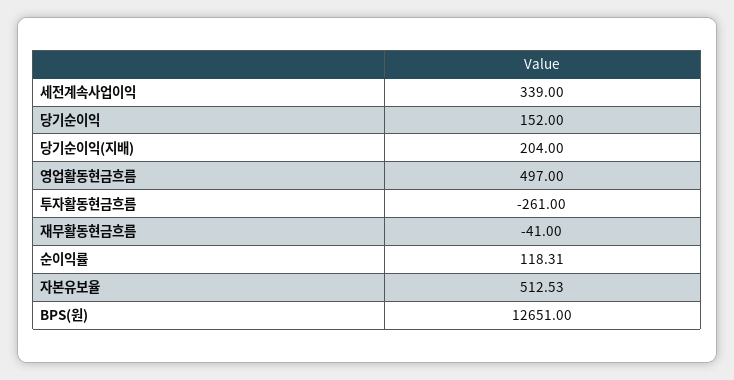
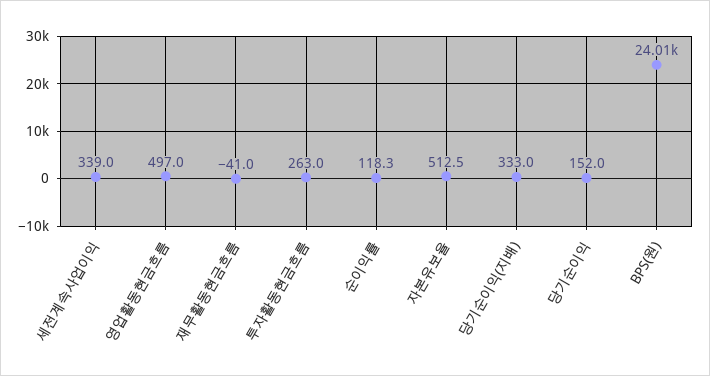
  {
    "세전계속사업이익": 339,
    "당기순이익": 152,
-   "당기순이익(지배)": 204,
+   "당기순이익(지배)": 333,
    "영업활동현금흐름": 497,
-   "투자활동현금흐름": -261,
+   "투자활동현금흐름": 263,
    "재무활동현금흐름": -41,
    "순이익률": 118.31,
    "자본유보율": 512.53,
-   "BPS(원)": 12651
+   "BPS(원)": 24010
  }

